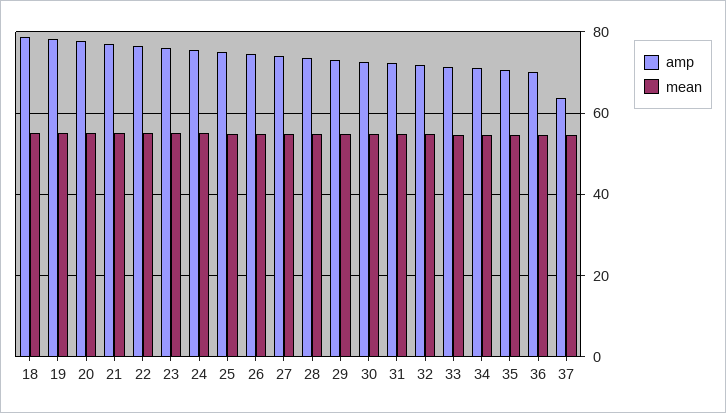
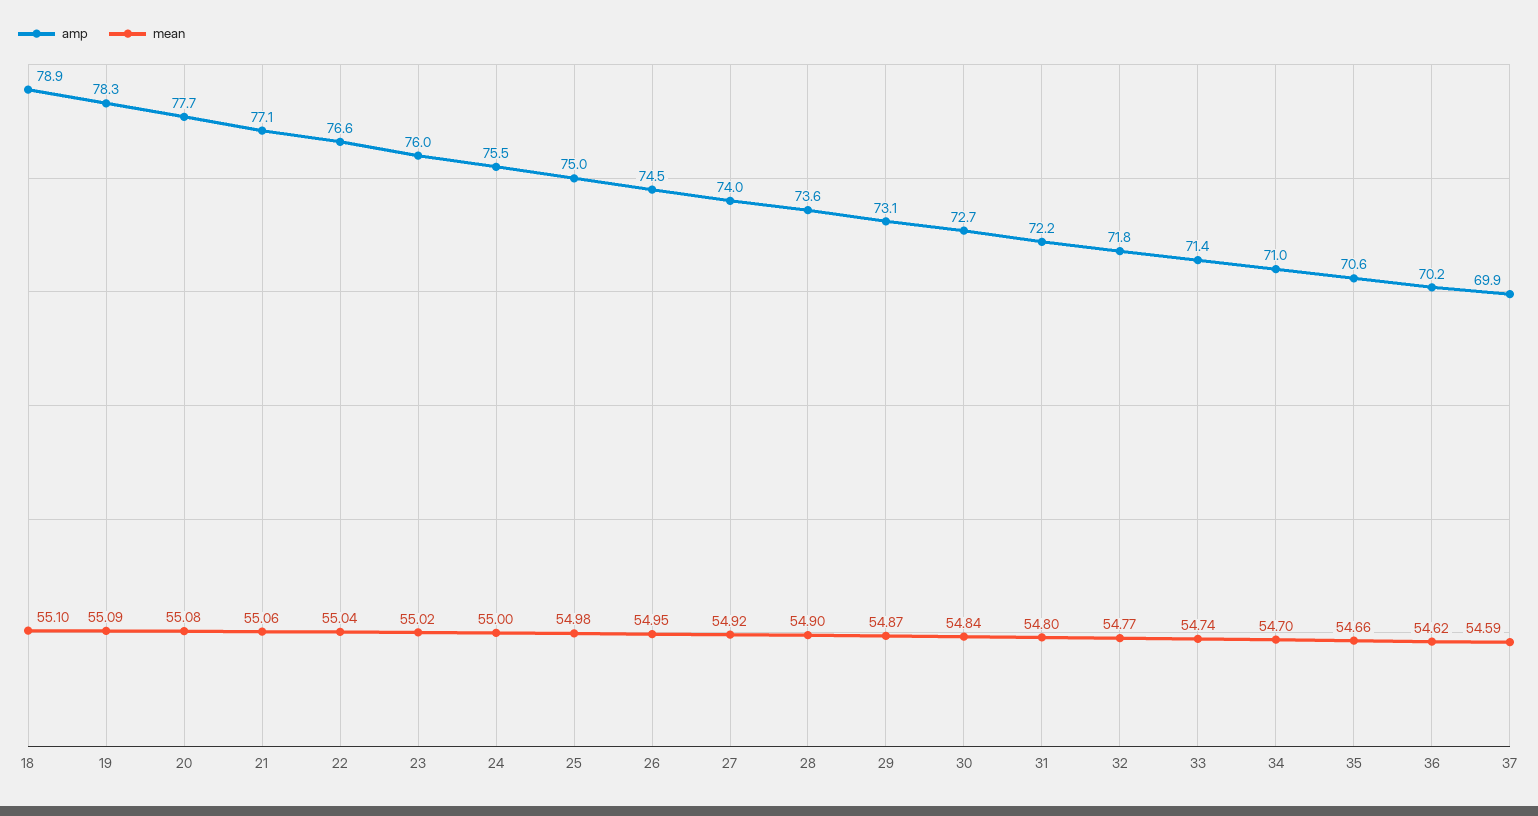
  {
    "amp": {
      "18": 78.9,
      "19": 78.3,
      "20": 77.7,
      "21": 77.1,
      "22": 76.6,
      "23": 76,
      "24": 75.5,
      "25": 75,
      "26": 74.5,
      "27": 74,
      "28": 73.6,
      "29": 73.1,
      "30": 72.7,
      "31": 72.2,
      "32": 71.8,
      "33": 71.4,
      "34": 71,
      "35": 70.6,
      "36": 70.2,
-     "37": 64
+     "37": 69.9
    },
    "mean": {
      "18": 55.1,
      "19": 55.09,
      "20": 55.08,
      "21": 55.06,
      "22": 55.04,
      "23": 55.02,
      "24": 55,
      "25": 54.98,
      "26": 54.95,
      "27": 54.92,
      "28": 54.9,
      "29": 54.87,
      "30": 54.84,
      "31": 54.8,
      "32": 54.77,
      "33": 54.74,
      "34": 54.7,
      "35": 54.66,
      "36": 54.62,
      "37": 54.59
    }
  }

